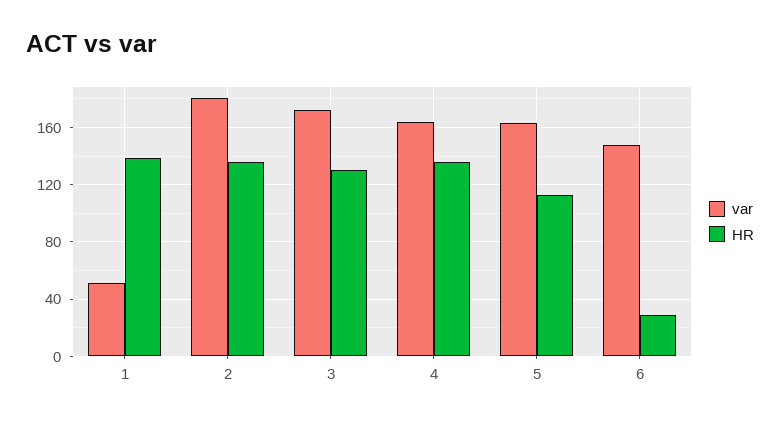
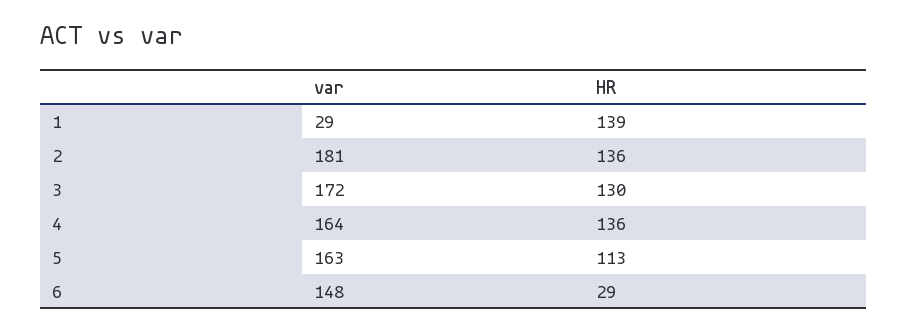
  {
    "var": {
-     "1": 50,
+     "1": 29,
      "2": 181,
      "3": 172,
      "4": 164,
      "5": 163,
      "6": 148
    },
    "HR": {
      "1": 139,
      "2": 136,
      "3": 130,
      "4": 136,
      "5": 113,
      "6": 29
    }
  }

